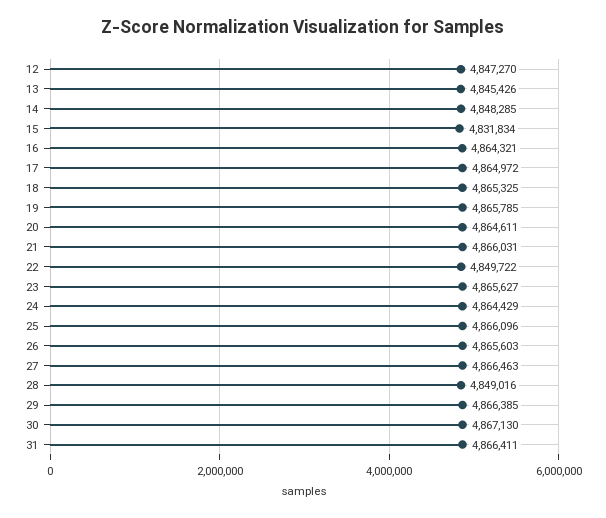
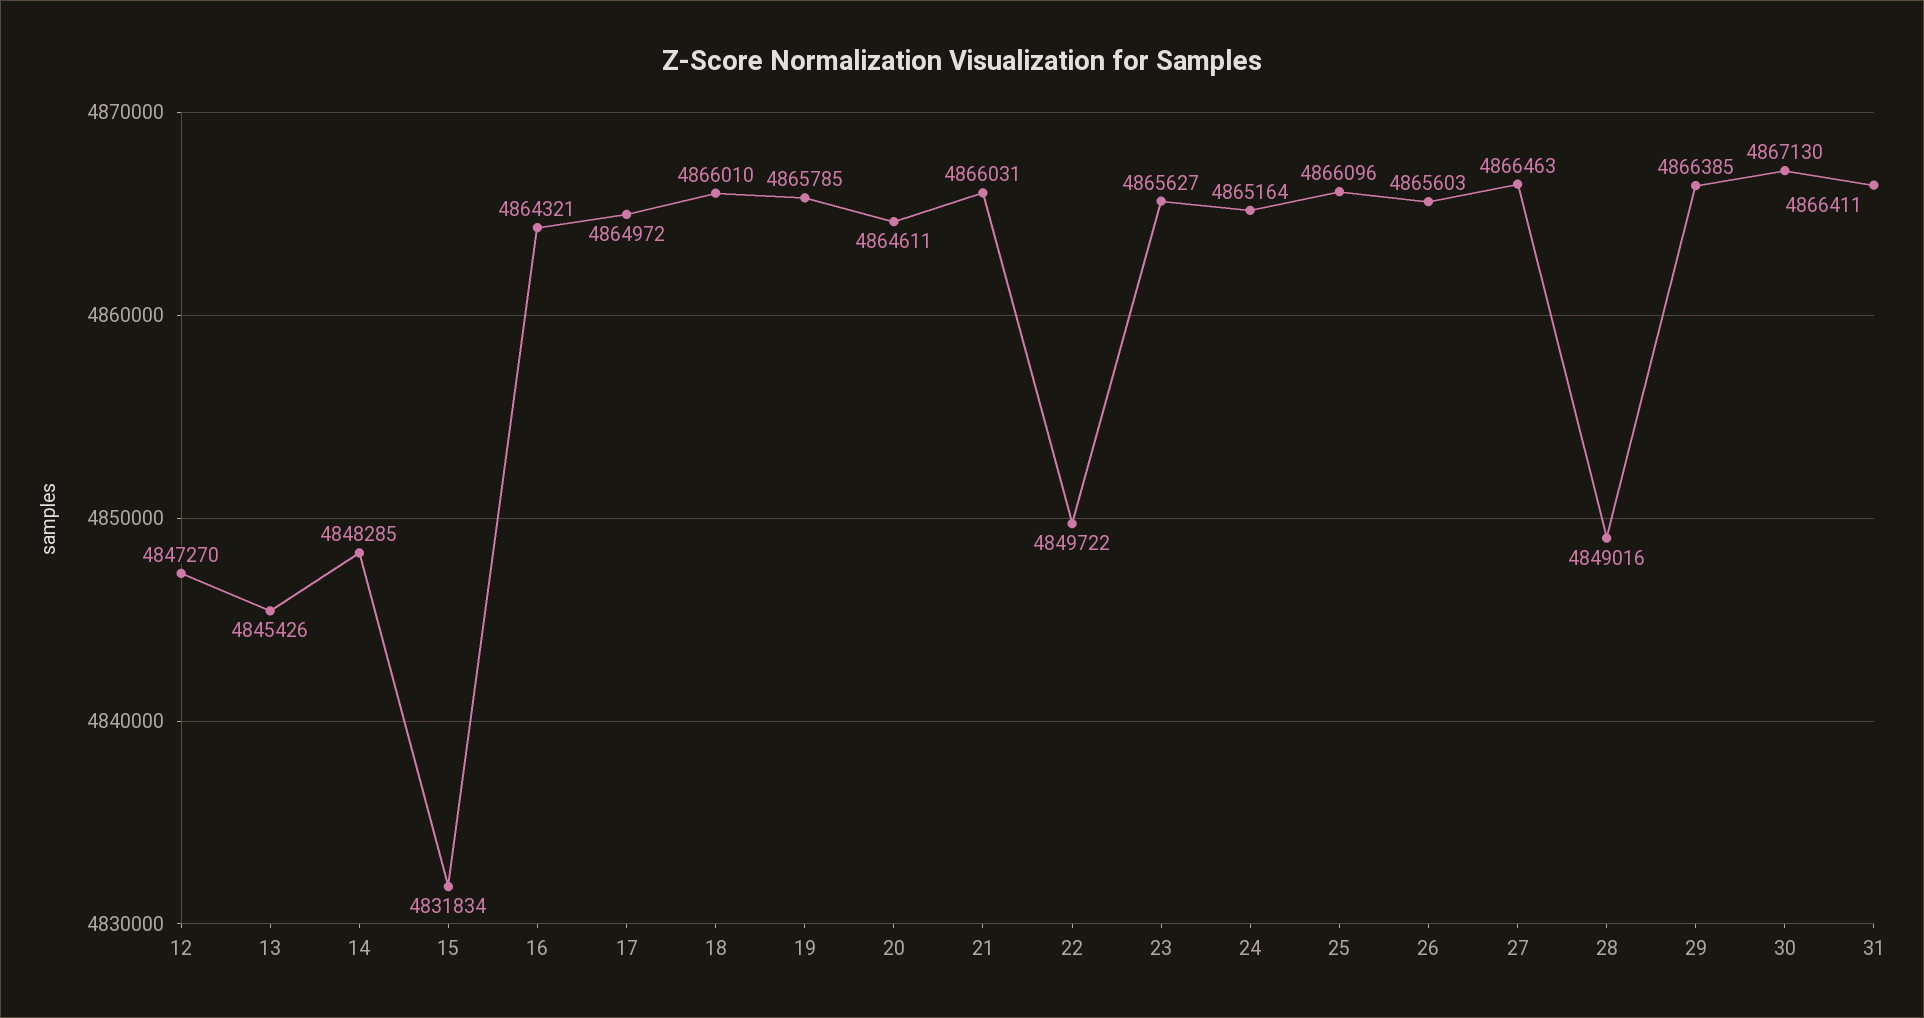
  {
    "12": 4847270,
    "13": 4845426,
    "14": 4848285,
    "15": 4831834,
    "16": 4864321,
    "17": 4864972,
-   "18": 4865325,
+   "18": 4866010,
    "19": 4865785,
    "20": 4864611,
    "21": 4866031,
    "22": 4849722,
    "23": 4865627,
-   "24": 4864429,
+   "24": 4865164,
    "25": 4866096,
    "26": 4865603,
    "27": 4866463,
    "28": 4849016,
    "29": 4866385,
    "30": 4867130,
    "31": 4866411
  }

